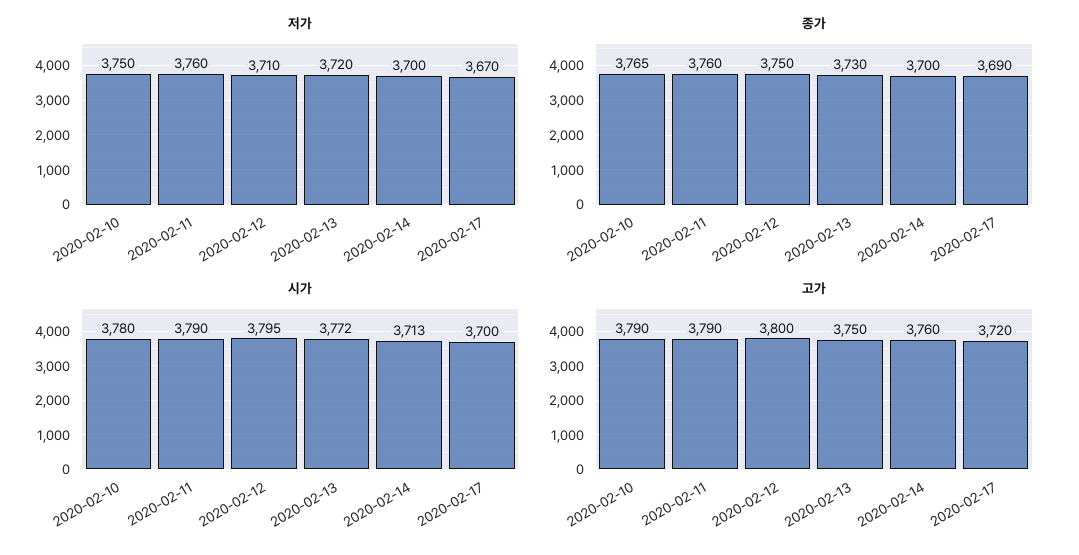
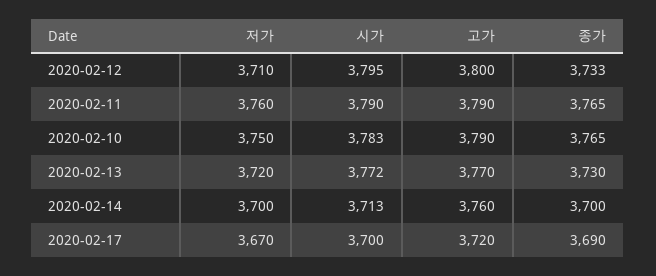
  {
    "저가": {
      "2020-02-10": 3750,
      "2020-02-11": 3760,
      "2020-02-12": 3710,
      "2020-02-13": 3720,
      "2020-02-14": 3700,
      "2020-02-17": 3670
    },
    "종가": {
      "2020-02-10": 3765,
-     "2020-02-11": 3760,
+     "2020-02-11": 3765,
-     "2020-02-12": 3750,
+     "2020-02-12": 3733,
      "2020-02-13": 3730,
      "2020-02-14": 3700,
      "2020-02-17": 3690
    },
    "시가": {
-     "2020-02-10": 3780,
+     "2020-02-10": 3783,
      "2020-02-11": 3790,
      "2020-02-12": 3795,
      "2020-02-13": 3772,
      "2020-02-14": 3713,
      "2020-02-17": 3700
    },
    "고가": {
      "2020-02-10": 3790,
      "2020-02-11": 3790,
      "2020-02-12": 3800,
-     "2020-02-13": 3750,
+     "2020-02-13": 3770,
      "2020-02-14": 3760,
      "2020-02-17": 3720
    }
  }

